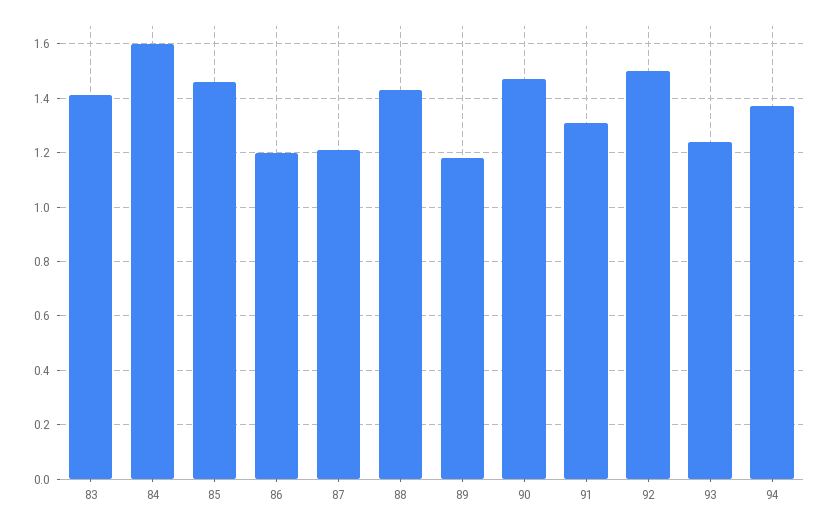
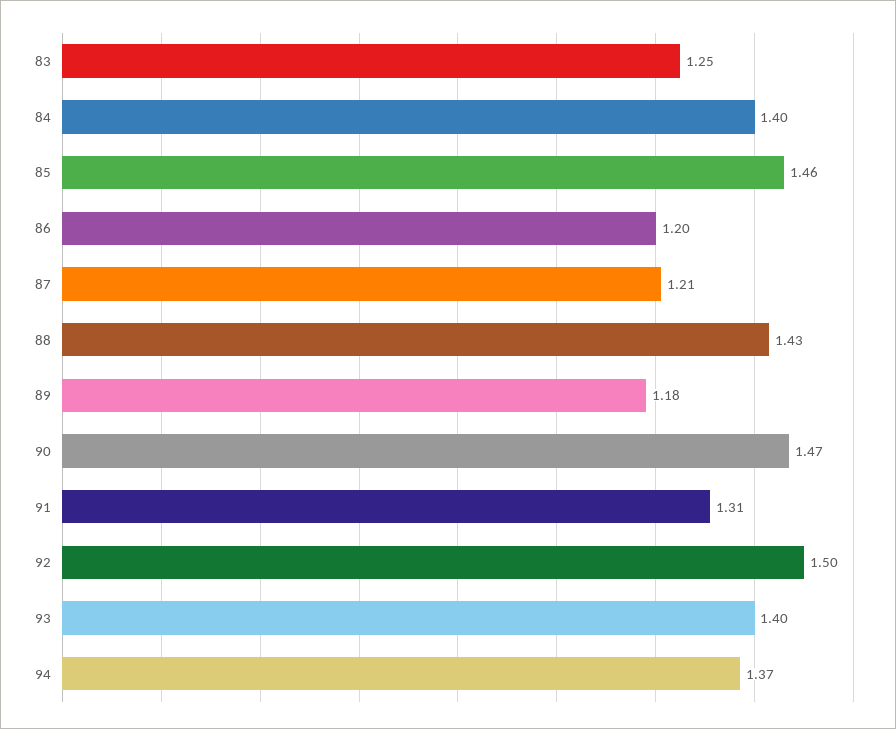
  {
-   "83": 1.4,
+   "83": 1.25,
-   "84": 1.6,
+   "84": 1.4,
    "85": 1.46,
    "86": 1.2,
    "87": 1.21,
    "88": 1.43,
    "89": 1.18,
    "90": 1.47,
    "91": 1.31,
    "92": 1.5,
-   "93": 1.25,
+   "93": 1.4,
    "94": 1.37
  }

